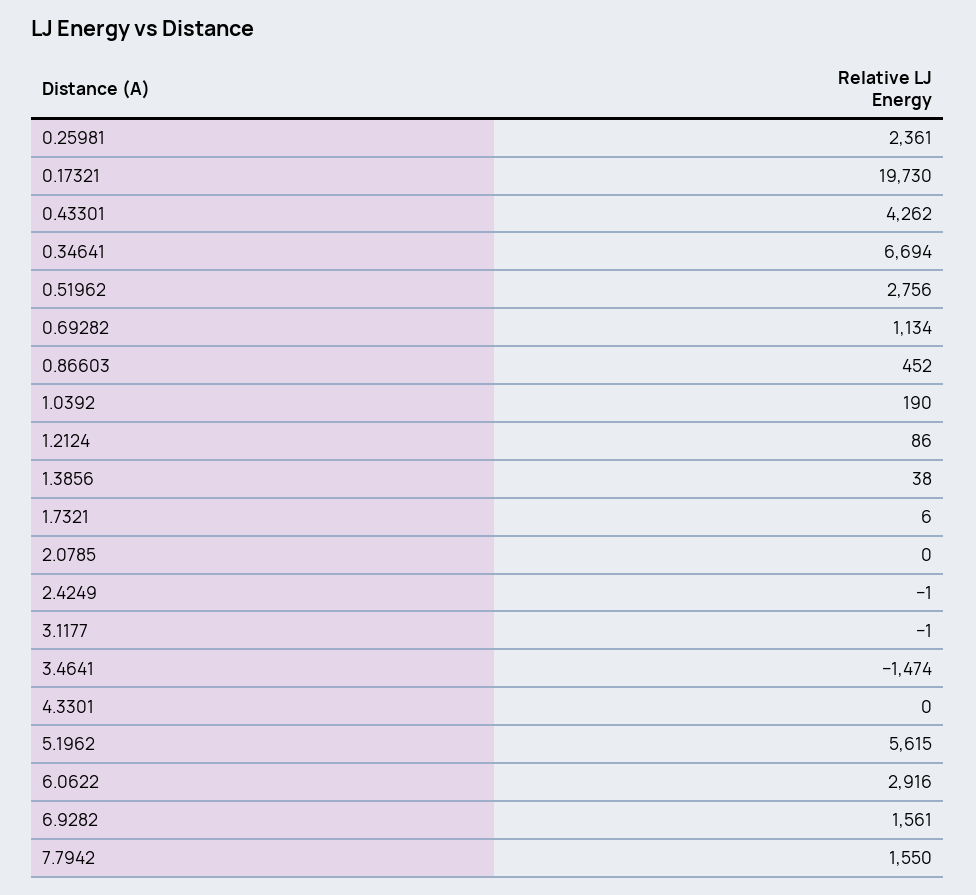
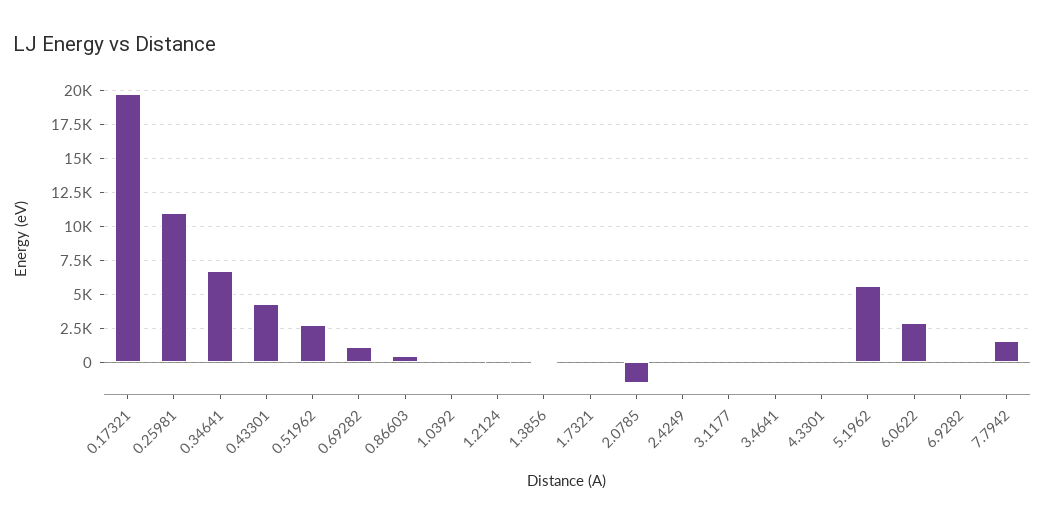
  {
-   "0.25981": 2361,
+   "0.25981": 11000,
    "0.17321": 19730,
    "0.43301": 4262,
    "0.34641": 6694,
    "0.51962": 2756,
    "0.69282": 1134,
    "0.86603": 452,
    "1.0392": 190,
    "1.2124": 86,
    "1.3856": 38,
    "1.7321": 6,
-   "2.0785": 0,
+   "2.0785": -1500,
    "2.4249": -1,
    "3.1177": -1,
-   "3.4641": -1474,
+   "3.4641": 0,
    "4.3301": 0,
    "5.1962": 5615,
    "6.0622": 2916,
-   "6.9282": 1561,
+   "6.9282": 0,
    "7.7942": 1550
  }

